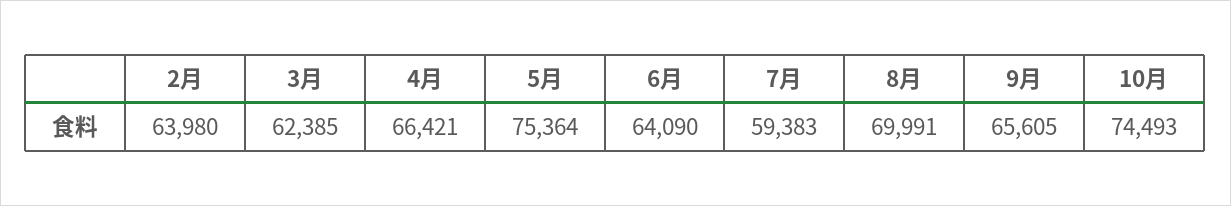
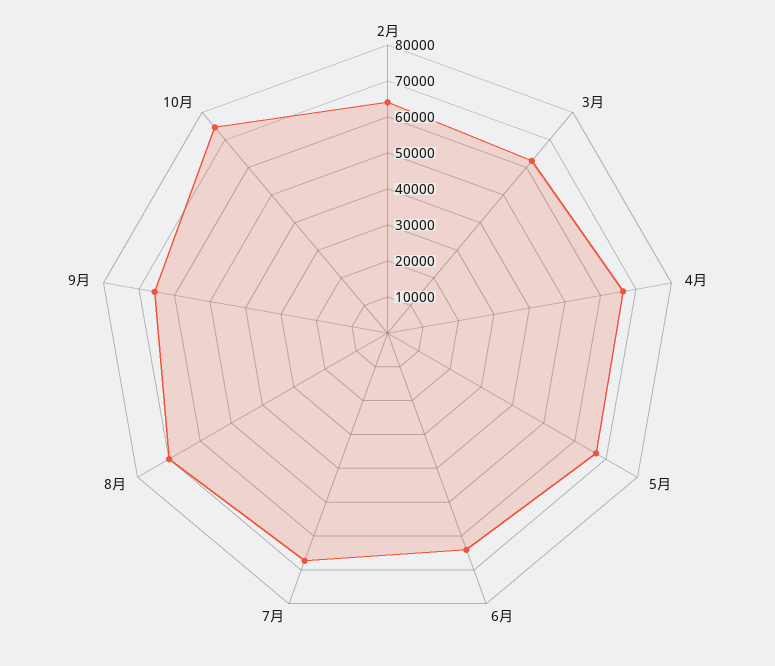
  {
    "2月": 63980,
    "3月": 62385,
    "4月": 66421,
-   "5月": 75364,
+   "5月": 67500,
    "6月": 64090,
-   "7月": 59383,
+   "7月": 67500,
    "8月": 69991,
    "9月": 65605,
    "10月": 74493
  }

